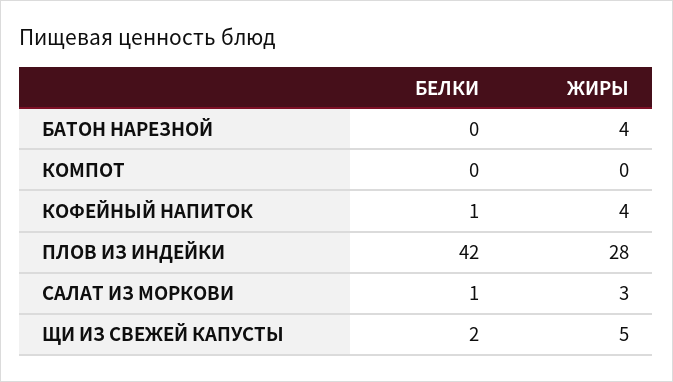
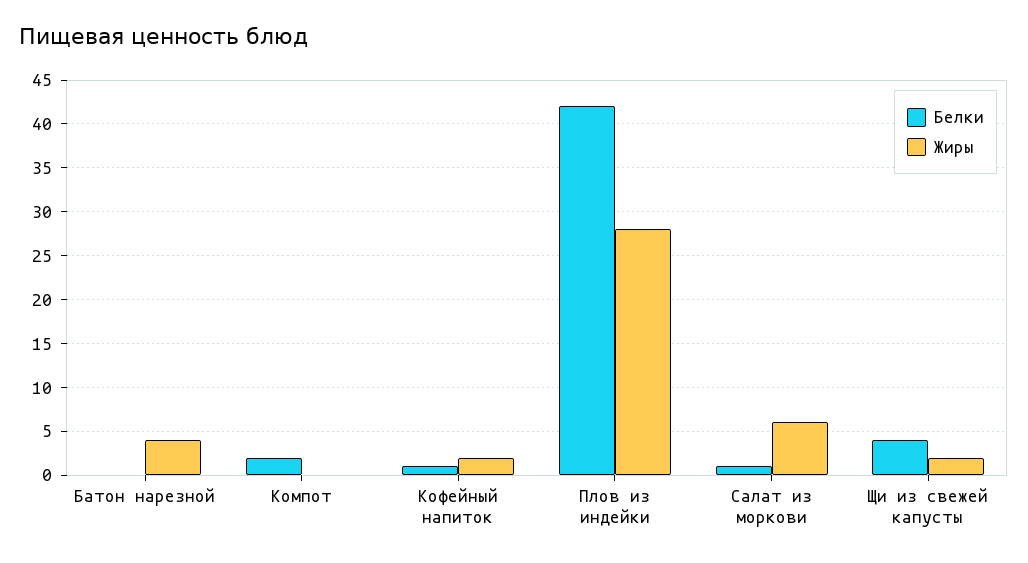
  {
    "БЕЛКИ": {
      "БАТОН НАРЕЗНОЙ": 0,
-     "КОМПОТ": 0,
+     "КОМПОТ": 2,
      "КОФЕЙНЫЙ НАПИТОК": 1,
      "ПЛОВ ИЗ ИНДЕЙКИ": 42,
      "САЛАТ ИЗ МОРКОВИ": 1,
-     "ЩИ ИЗ СВЕЖЕЙ КАПУСТЫ": 2
+     "ЩИ ИЗ СВЕЖЕЙ КАПУСТЫ": 4
    },
    "ЖИРЫ": {
      "БАТОН НАРЕЗНОЙ": 4,
      "КОМПОТ": 0,
-     "КОФЕЙНЫЙ НАПИТОК": 4,
+     "КОФЕЙНЫЙ НАПИТОК": 2,
      "ПЛОВ ИЗ ИНДЕЙКИ": 28,
-     "САЛАТ ИЗ МОРКОВИ": 3,
+     "САЛАТ ИЗ МОРКОВИ": 6,
-     "ЩИ ИЗ СВЕЖЕЙ КАПУСТЫ": 5
+     "ЩИ ИЗ СВЕЖЕЙ КАПУСТЫ": 2
    }
  }

